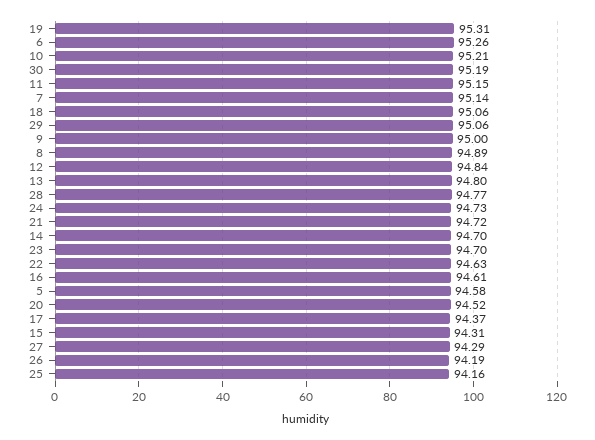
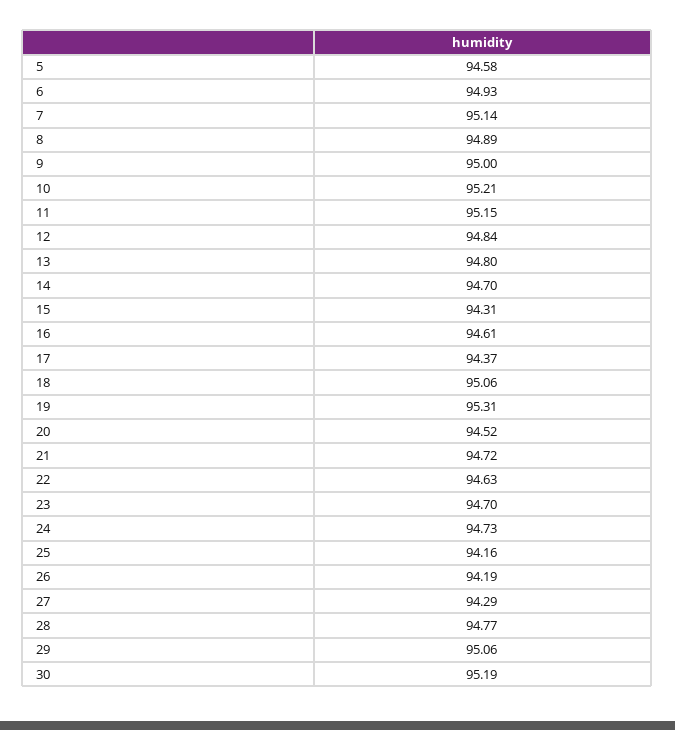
  {
    "19": 95.31,
-   "6": 95.26,
+   "6": 94.93,
    "10": 95.21,
    "30": 95.19,
    "11": 95.15,
    "7": 95.14,
    "18": 95.06,
    "29": 95.06,
    "9": 95,
    "8": 94.89,
    "12": 94.84,
    "13": 94.8,
    "28": 94.77,
    "24": 94.73,
    "21": 94.72,
    "14": 94.7,
    "23": 94.7,
    "22": 94.63,
    "16": 94.61,
    "5": 94.58,
    "20": 94.52,
    "17": 94.37,
    "15": 94.31,
    "27": 94.29,
    "26": 94.19,
    "25": 94.16
  }

